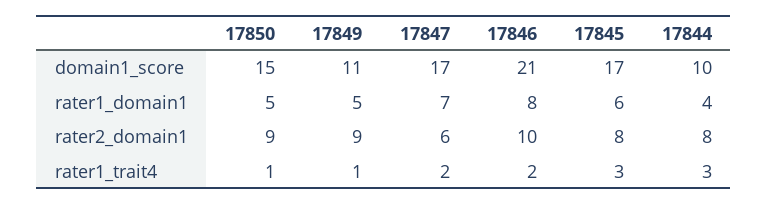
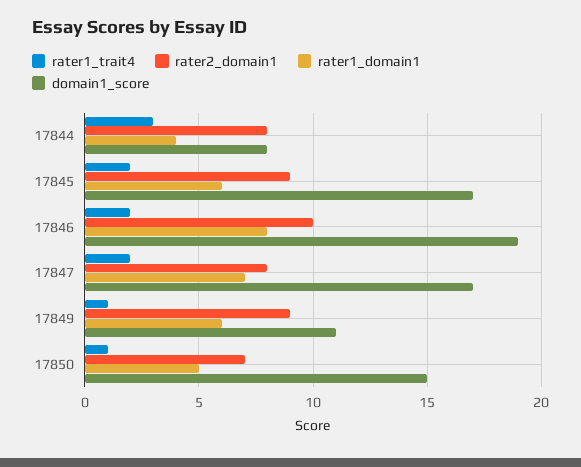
  {
    "domain1_score": {
      "17850": 15,
      "17849": 11,
      "17847": 17,
-     "17846": 21,
+     "17846": 19,
      "17845": 17,
-     "17844": 10
+     "17844": 8
    },
    "rater1_domain1": {
      "17850": 5,
-     "17849": 5,
+     "17849": 6,
      "17847": 7,
      "17846": 8,
      "17845": 6,
      "17844": 4
    },
    "rater2_domain1": {
-     "17850": 9,
+     "17850": 7,
      "17849": 9,
-     "17847": 6,
+     "17847": 8,
      "17846": 10,
-     "17845": 8,
+     "17845": 9,
      "17844": 8
    },
    "rater1_trait4": {
      "17850": 1,
      "17849": 1,
      "17847": 2,
      "17846": 2,
-     "17845": 3,
+     "17845": 2,
      "17844": 3
    }
  }

